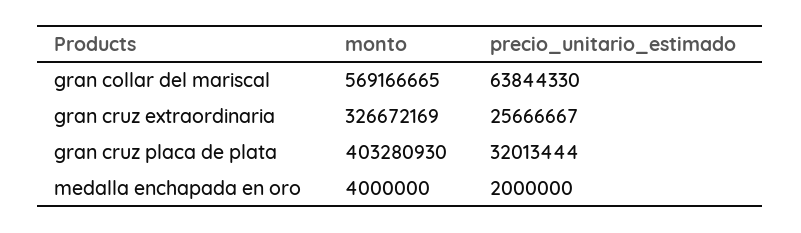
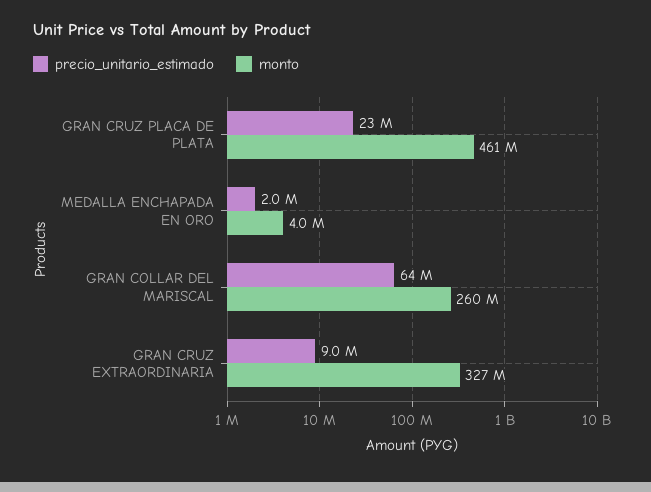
  {
    "monto": {
-     "gran collar del mariscal": 569166665,
+     "gran collar del mariscal": 260000000,
      "gran cruz extraordinaria": 326672169,
-     "gran cruz placa de plata": 403280930,
+     "gran cruz placa de plata": 461000000,
      "medalla enchapada en oro": 4000000
    },
    "precio_unitario_estimado": {
      "gran collar del mariscal": 63844330,
-     "gran cruz extraordinaria": 25666667,
+     "gran cruz extraordinaria": 9000000,
-     "gran cruz placa de plata": 32013444,
+     "gran cruz placa de plata": 23000000,
      "medalla enchapada en oro": 2000000
    }
  }

